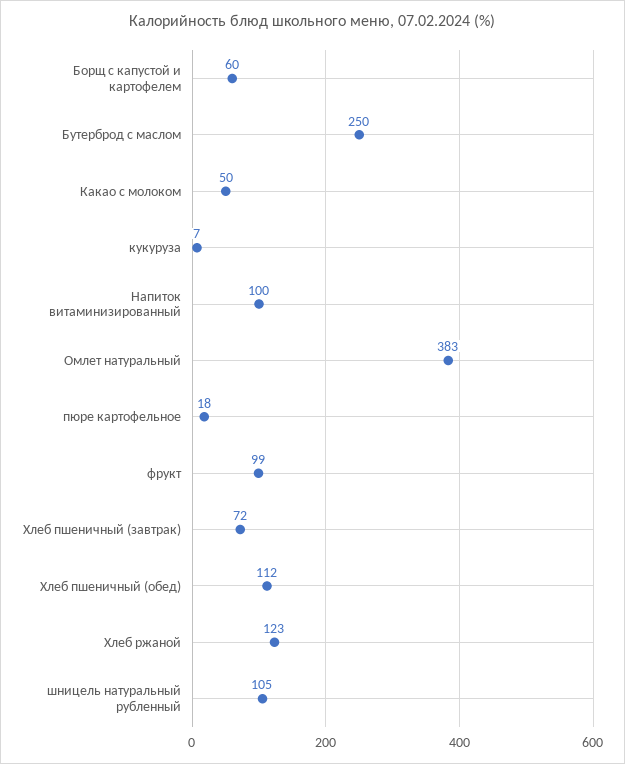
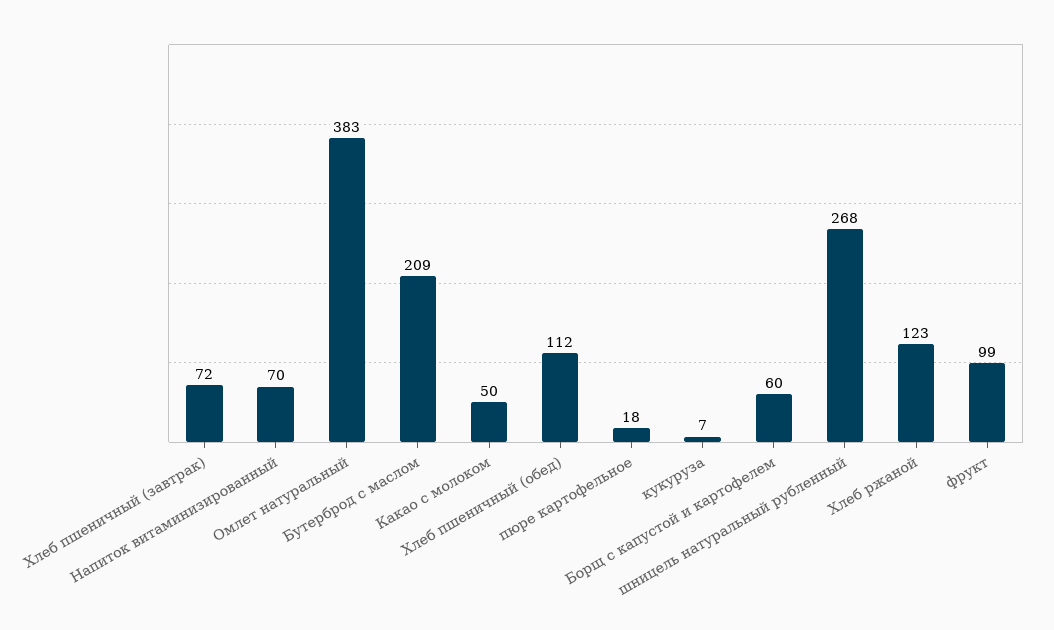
  {
    "Борщ с капустой и картофелем": 60,
-   "Бутерброд с маслом": 250,
+   "Бутерброд с маслом": 209,
    "Какао с молоком": 50,
    "кукуруза": 7,
-   "Напиток витаминизированный": 100,
+   "Напиток витаминизированный": 70,
    "Омлет натуральный": 383,
    "пюре картофельное": 18,
    "фрукт": 99,
    "Хлеб пшеничный (завтрак)": 72,
    "Хлеб пшеничный (обед)": 112,
    "Хлеб ржаной": 123,
-   "шницель натуральный рубленный": 105
+   "шницель натуральный рубленный": 268
  }

